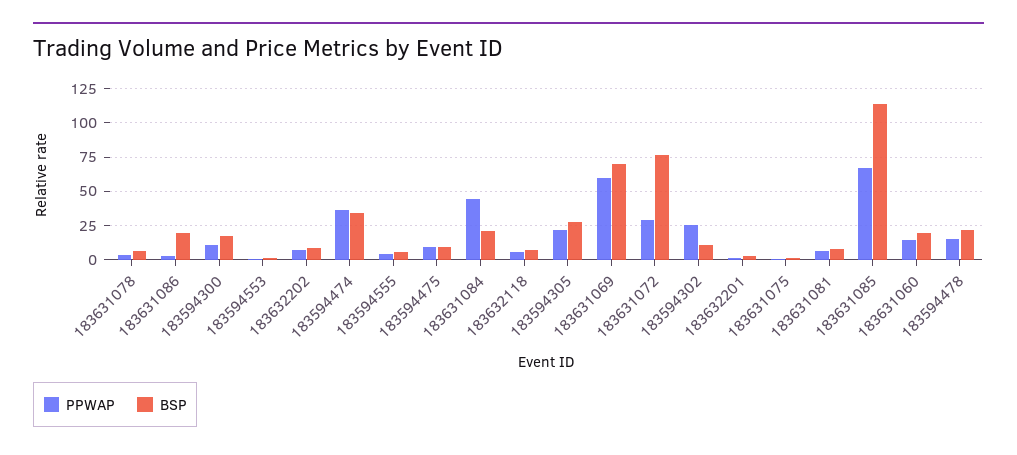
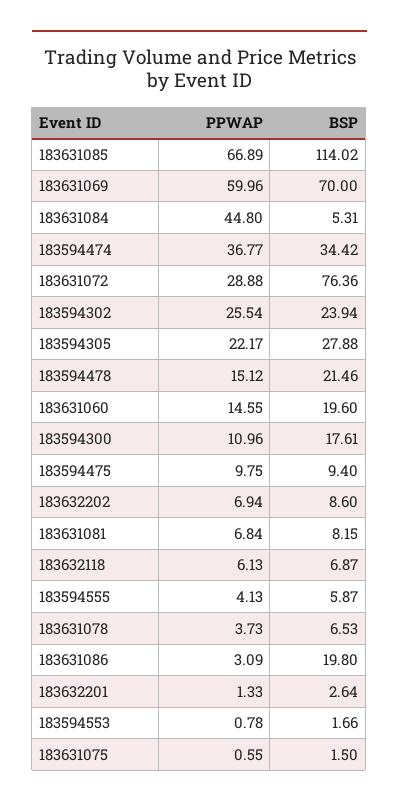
  {
    "PPWAP": {
      "183631078": 3.73,
      "183631086": 3.09,
      "183594300": 10.96,
      "183594553": 0.78,
      "183632202": 6.94,
      "183594474": 36.77,
      "183594555": 4.13,
      "183594475": 9.75,
      "183631084": 44.8,
      "183632118": 6.13,
      "183594305": 22.17,
      "183631069": 59.96,
      "183631072": 28.88,
      "183594302": 25.54,
      "183632201": 1.33,
      "183631075": 0.55,
      "183631081": 6.84,
      "183631085": 66.89,
      "183631060": 14.55,
      "183594478": 15.12
    },
    "BSP": {
      "183631078": 6.53,
      "183631086": 19.8,
      "183594300": 17.61,
      "183594553": 1.66,
      "183632202": 8.6,
      "183594474": 34.42,
      "183594555": 5.87,
      "183594475": 9.4,
-     "183631084": 20,
+     "183631084": 5.31,
      "183632118": 6.87,
      "183594305": 27.88,
      "183631069": 70,
      "183631072": 76.36,
-     "183594302": 10,
+     "183594302": 23.94,
      "183632201": 2.64,
      "183631075": 1.5,
      "183631081": 8.15,
      "183631085": 114.02,
      "183631060": 19.6,
      "183594478": 21.46
    }
  }

